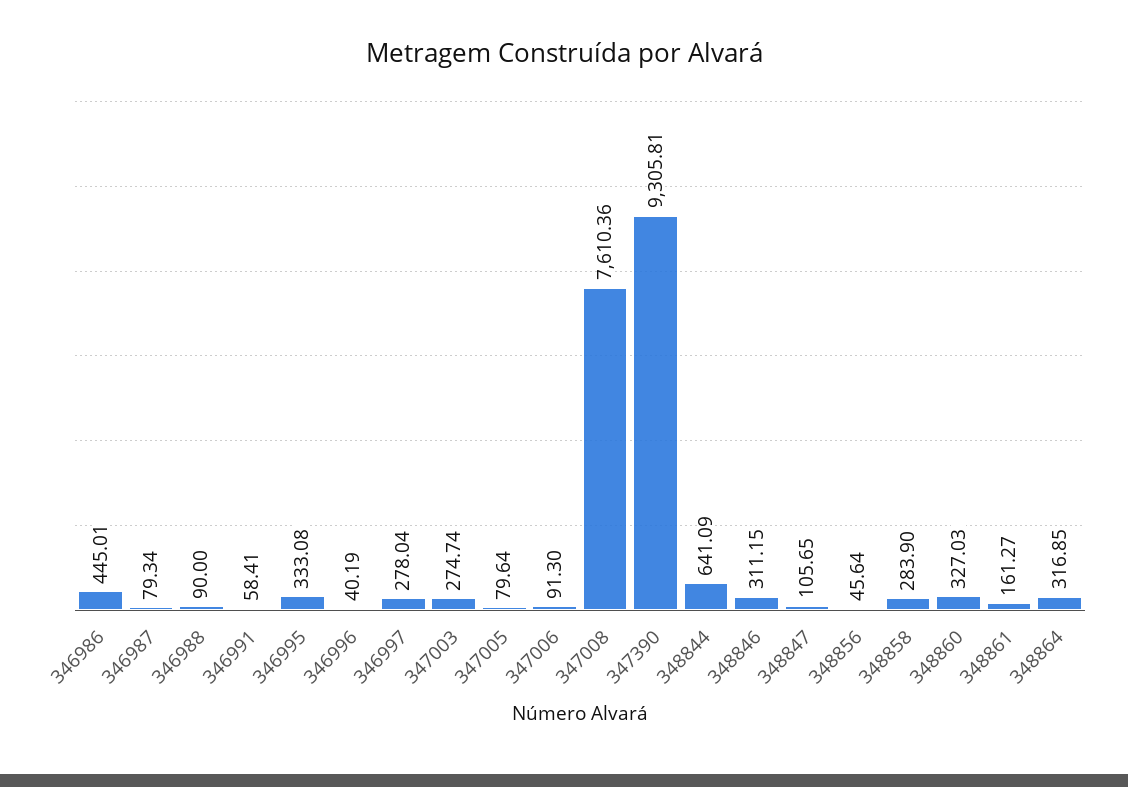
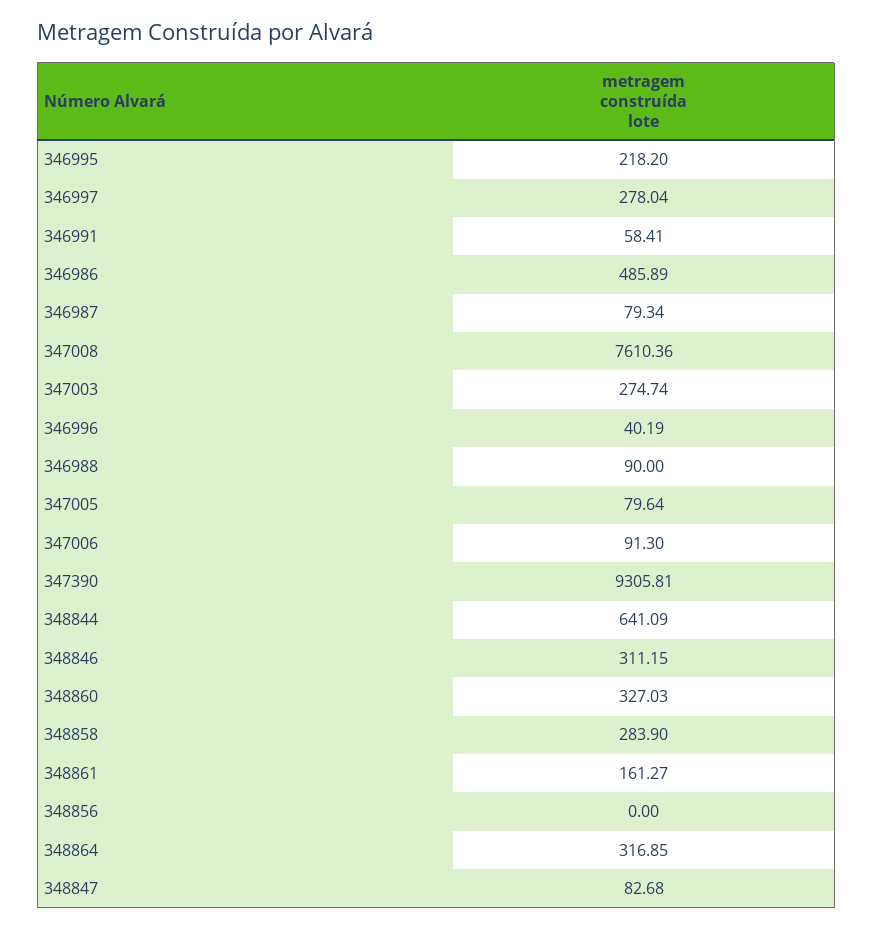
  {
-   "346986": 445.01,
+   "346986": 485.89,
    "346987": 79.34,
    "346988": 90,
    "346991": 58.41,
-   "346995": 333.08,
+   "346995": 218.2,
    "346996": 40.19,
    "346997": 278.04,
    "347003": 274.74,
    "347005": 79.64,
    "347006": 91.3,
    "347008": 7610.36,
    "347390": 9305.81,
    "348844": 641.09,
    "348846": 311.15,
-   "348847": 105.65,
+   "348847": 82.68,
-   "348856": 45.64,
+   "348856": 0,
    "348858": 283.9,
    "348860": 327.03,
    "348861": 161.27,
    "348864": 316.85
  }

